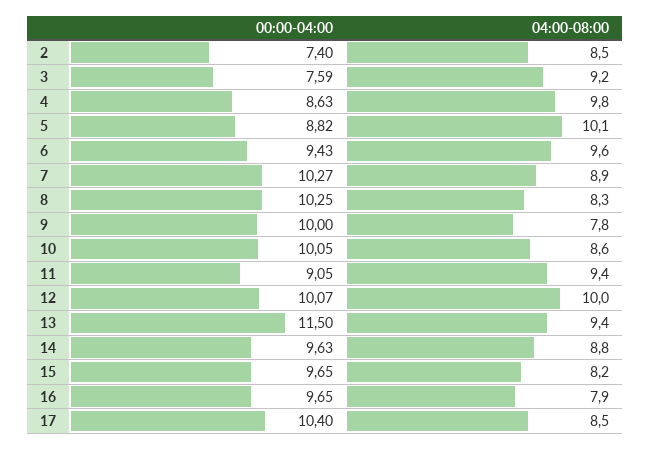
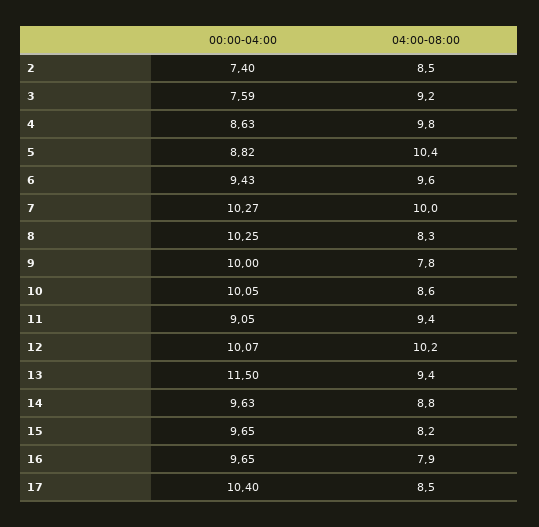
  {
    "00:00-04:00": {
      "2": 7.4,
      "3": 7.59,
      "4": 8.63,
      "5": 8.82,
      "6": 9.43,
      "7": 10.27,
      "8": 10.25,
      "9": 10,
      "10": 10.05,
      "11": 9.05,
      "12": 10.07,
      "13": 11.5,
      "14": 9.63,
      "15": 9.65,
      "16": 9.65,
      "17": 10.4
    },
    "04:00-08:00": {
      "2": 8.5,
      "3": 9.2,
      "4": 9.8,
-     "5": 10.1,
+     "5": 10.4,
      "6": 9.6,
-     "7": 8.9,
+     "7": 10,
      "8": 8.3,
      "9": 7.8,
      "10": 8.6,
      "11": 9.4,
-     "12": 10,
+     "12": 10.2,
      "13": 9.4,
      "14": 8.8,
      "15": 8.2,
      "16": 7.9,
      "17": 8.5
    }
  }

